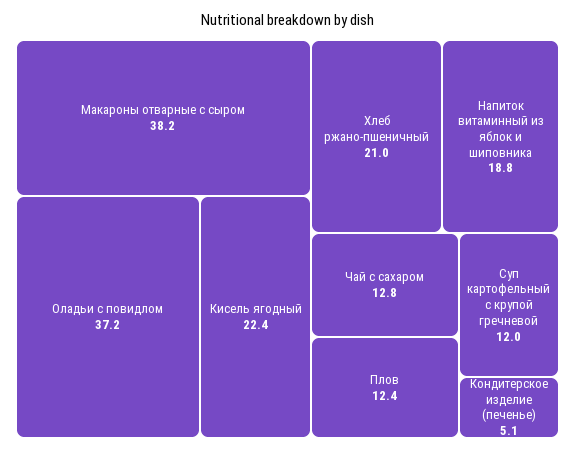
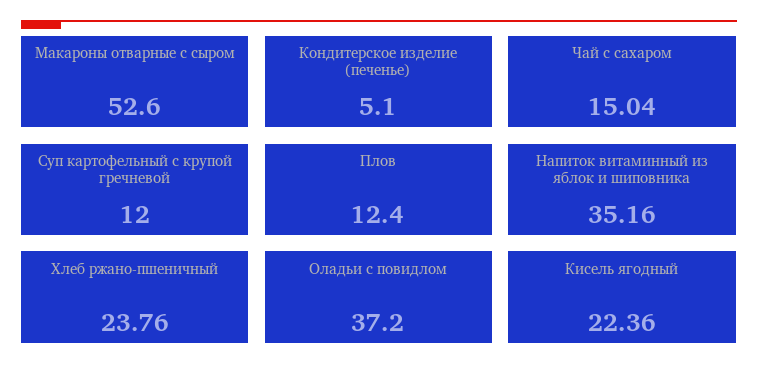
  {
-   "Макароны отварные с сыром": 38.2,
+   "Макароны отварные с сыром": 52.6,
    "Оладьи с повидлом": 37.2,
    "Кисель ягодный": 22.36,
-   "Хлеб ржано-пшеничный": 21,
+   "Хлеб ржано-пшеничный": 23.76,
-   "Напиток витаминный из яблок и шиповника": 18.8,
+   "Напиток витаминный из яблок и шиповника": 35.16,
-   "Чай с сахаром": 12.8,
+   "Чай с сахаром": 15.04,
    "Плов": 12.4,
    "Суп картофельный с крупой гречневой": 12,
    "Кондитерское изделие (печенье)": 5.1
  }

